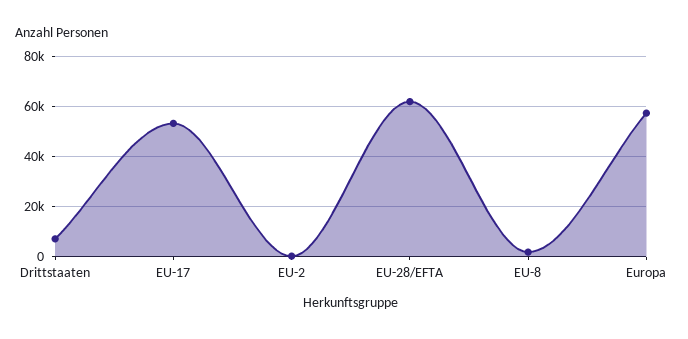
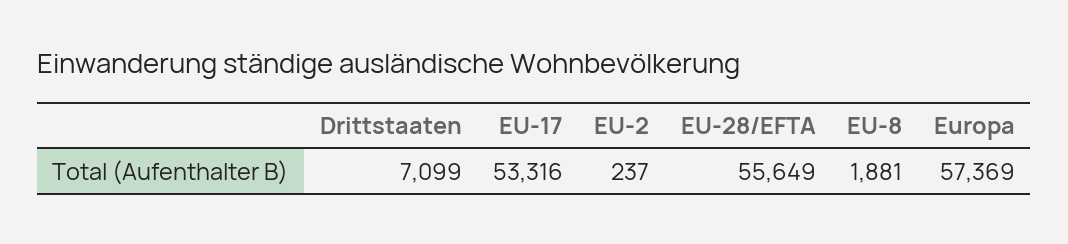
  {
    "Drittstaaten": 7099,
    "EU-17": 53316,
    "EU-2": 237,
-   "EU-28/EFTA": 62500,
+   "EU-28/EFTA": 55649,
    "EU-8": 1881,
    "Europa": 57369
  }

